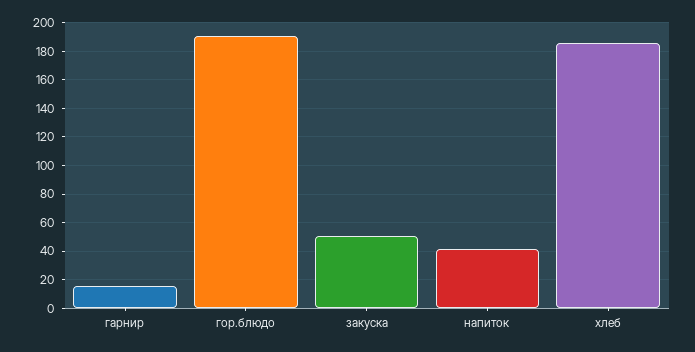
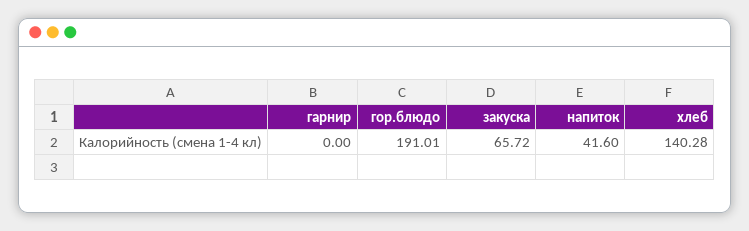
  {
-   "гарнир": 15,
+   "гарнир": 0,
    "гор.блюдо": 191.01,
-   "закуска": 50,
+   "закуска": 65.72,
    "напиток": 41.6,
-   "хлеб": 185
+   "хлеб": 140.28
  }

